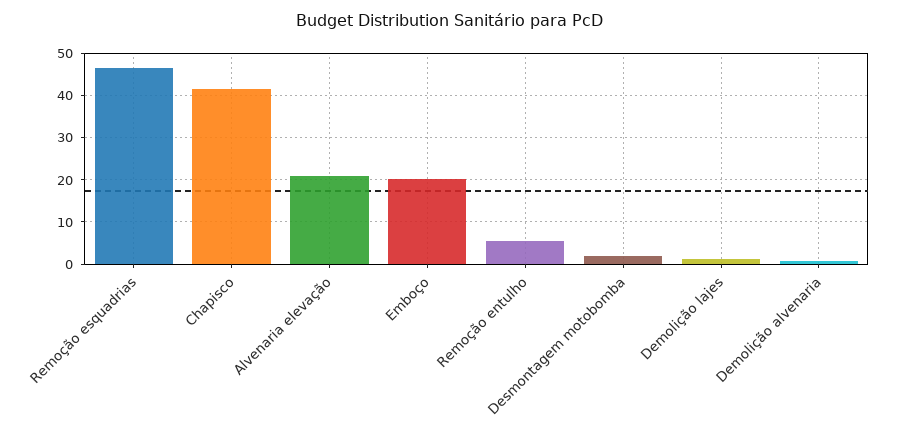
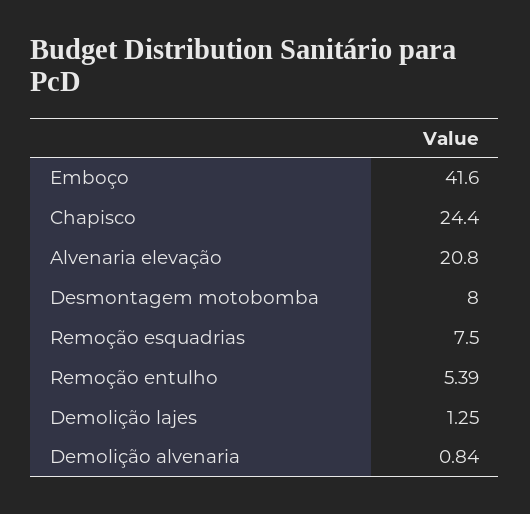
  {
-   "Remoção esquadrias": 46,
+   "Remoção esquadrias": 7.5,
-   "Chapisco": 42,
+   "Chapisco": 24.4,
    "Alvenaria elevação": 20.8,
-   "Emboço": 20,
+   "Emboço": 41.6,
    "Remoção entulho": 5.39,
-   "Desmontagem motobomba": 2,
+   "Desmontagem motobomba": 8,
    "Demolição lajes": 1.25,
    "Demolição alvenaria": 0.84
  }

